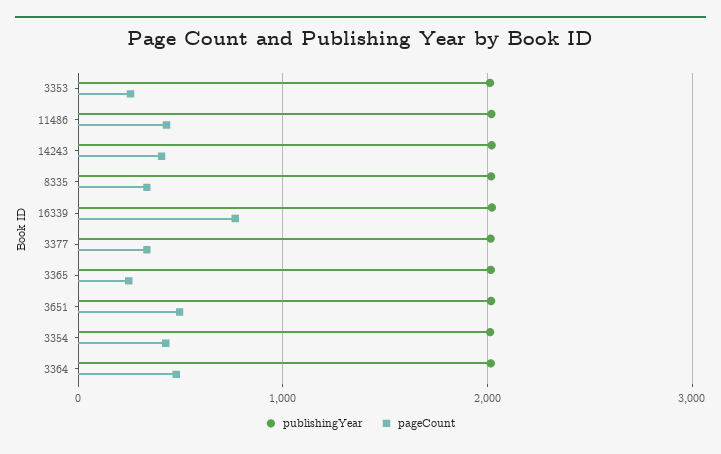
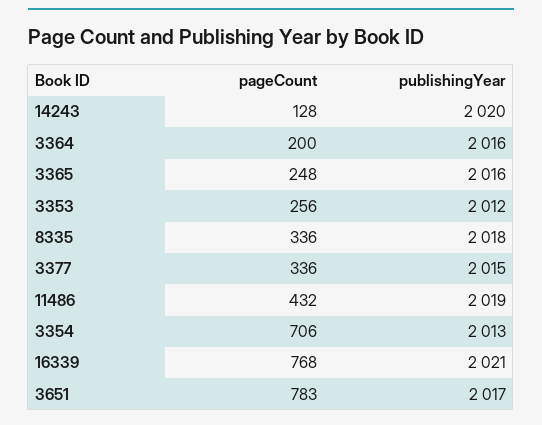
  {
    "publishingYear": {
      "3353": 2012,
      "11486": 2019,
      "14243": 2020,
      "8335": 2018,
      "16339": 2021,
      "3377": 2015,
      "3365": 2016,
      "3651": 2017,
      "3354": 2013,
      "3364": 2016
    },
    "pageCount": {
      "3353": 256,
      "11486": 432,
-     "14243": 400,
+     "14243": 128,
      "8335": 336,
      "16339": 768,
      "3377": 336,
      "3365": 248,
-     "3651": 500,
+     "3651": 783,
-     "3354": 400,
+     "3354": 706,
-     "3364": 500
+     "3364": 200
    }
  }

